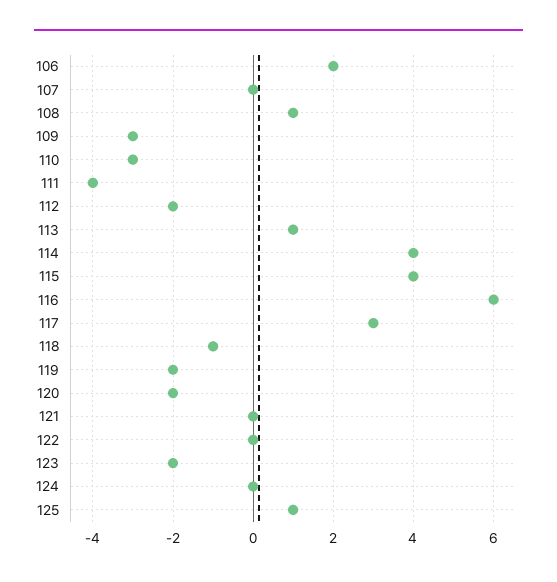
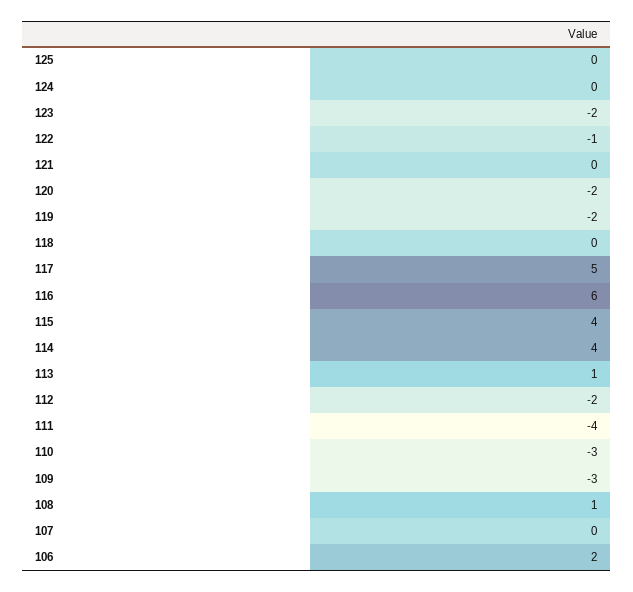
  {
    "106": 2,
    "107": 0,
    "108": 1,
    "109": -3,
    "110": -3,
    "111": -4,
    "112": -2,
    "113": 1,
    "114": 4,
    "115": 4,
    "116": 6,
-   "117": 3,
+   "117": 5,
-   "118": -1,
+   "118": 0,
    "119": -2,
    "120": -2,
    "121": 0,
-   "122": 0,
+   "122": -1,
    "123": -2,
    "124": 0,
-   "125": 1
+   "125": 0
  }

